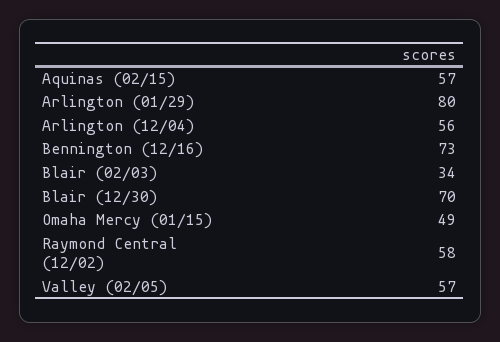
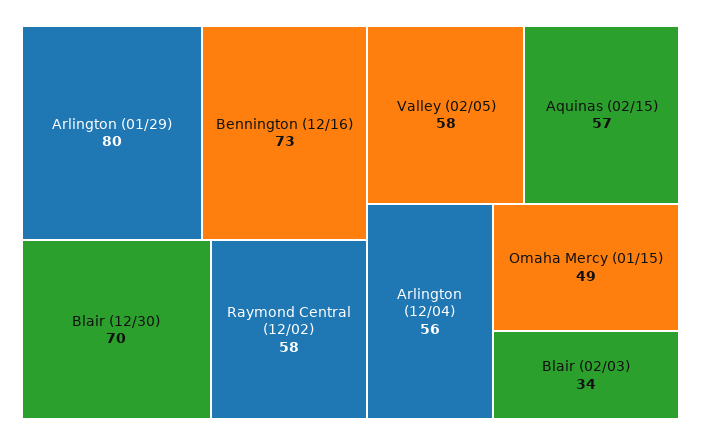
  {
    "Aquinas (02/15)": 57,
    "Arlington (01/29)": 80,
    "Arlington (12/04)": 56,
    "Bennington (12/16)": 73,
    "Blair (02/03)": 34,
    "Blair (12/30)": 70,
    "Omaha Mercy (01/15)": 49,
    "Raymond Central (12/02)": 58,
-   "Valley (02/05)": 57
+   "Valley (02/05)": 58
  }

